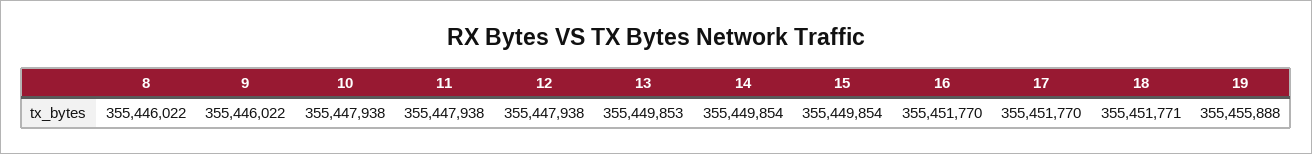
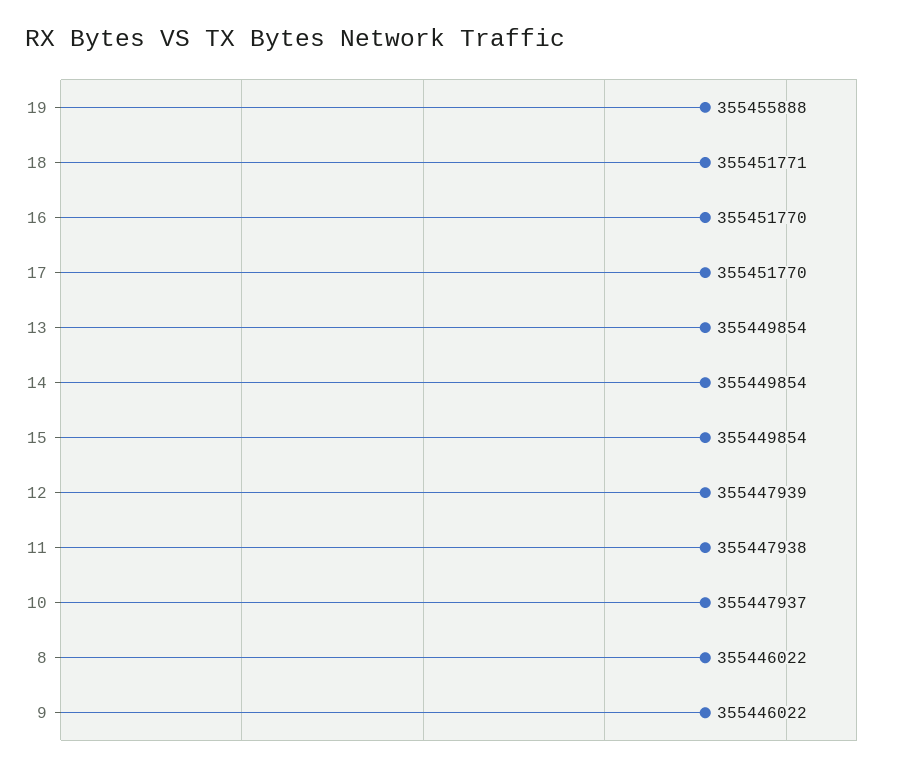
  {
    "8": 355446022,
    "9": 355446022,
-   "10": 355447938,
+   "10": 355447937,
    "11": 355447938,
-   "12": 355447938,
+   "12": 355447939,
-   "13": 355449853,
+   "13": 355449854,
    "14": 355449854,
    "15": 355449854,
    "16": 355451770,
    "17": 355451770,
    "18": 355451771,
    "19": 355455888
  }

